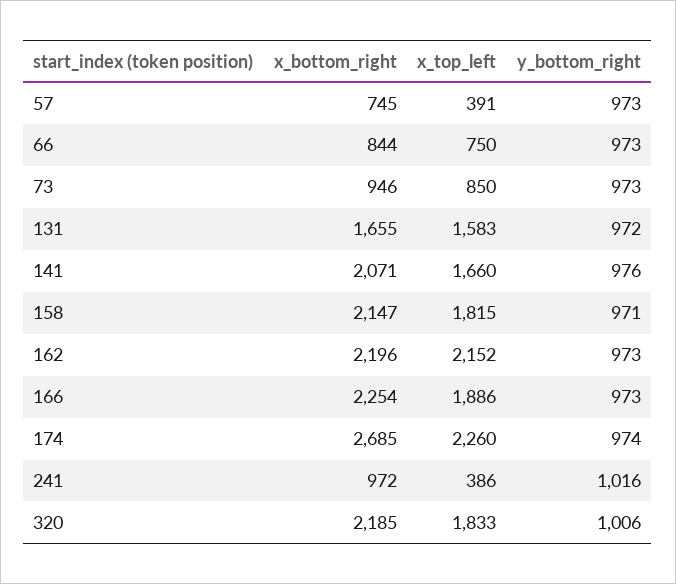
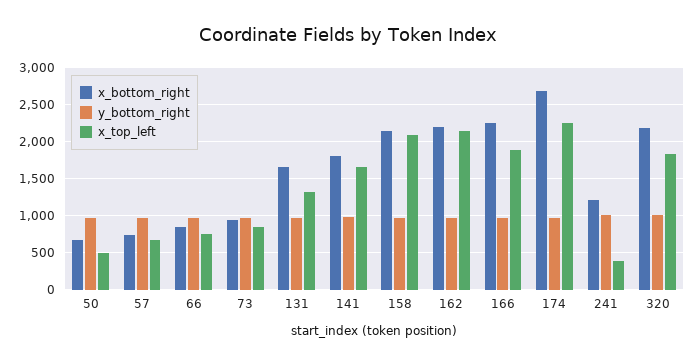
  {
    "x_bottom_right": {
      "57": 745,
      "66": 844,
      "73": 946,
      "131": 1655,
-     "141": 2071,
+     "141": 1800,
      "158": 2147,
      "162": 2196,
      "166": 2254,
      "174": 2685,
-     "241": 972,
+     "241": 1200,
-     "320": 2185
+     "320": 2185,
+     "50": 700
    },
    "x_top_left": {
-     "57": 391,
+     "57": 700,
      "66": 750,
      "73": 850,
-     "131": 1583,
+     "131": 1300,
      "141": 1660,
-     "158": 1815,
+     "158": 2100,
      "162": 2152,
      "166": 1886,
      "174": 2260,
      "241": 386,
-     "320": 1833
+     "320": 1833,
+     "50": 500
    },
    "y_bottom_right": {
      "57": 973,
      "66": 973,
      "73": 973,
      "131": 972,
      "141": 976,
      "158": 971,
      "162": 973,
      "166": 973,
      "174": 974,
      "241": 1016,
-     "320": 1006
+     "320": 1006,
+     "50": 1000
    }
  }

